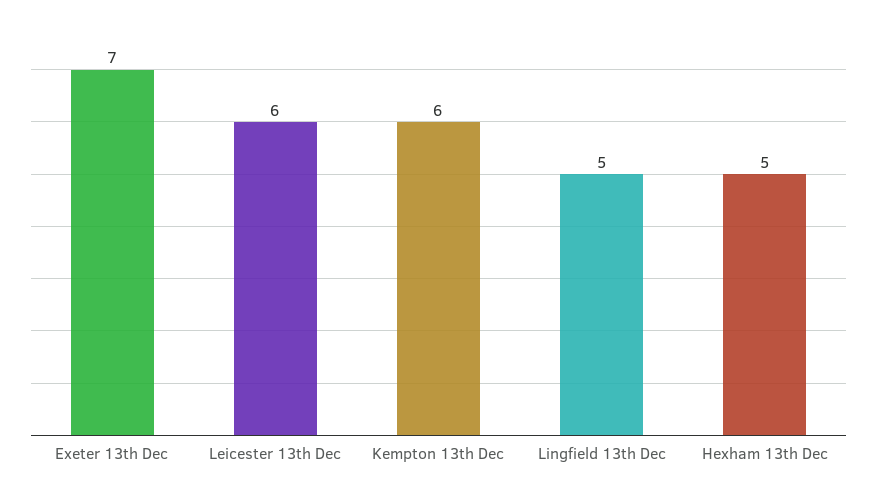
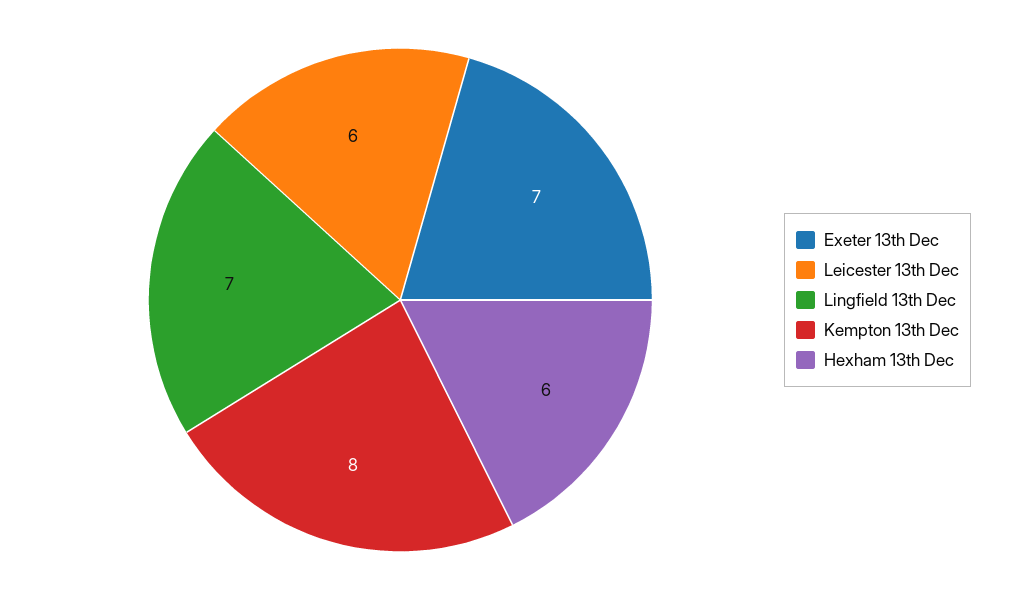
  {
    "Exeter 13th Dec": 7,
    "Leicester 13th Dec": 6,
-   "Kempton 13th Dec": 6,
+   "Kempton 13th Dec": 8,
-   "Lingfield 13th Dec": 5,
+   "Lingfield 13th Dec": 7,
-   "Hexham 13th Dec": 5
+   "Hexham 13th Dec": 6
  }

